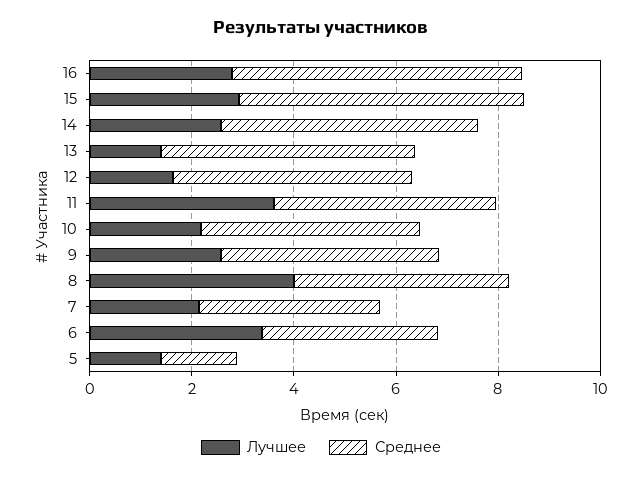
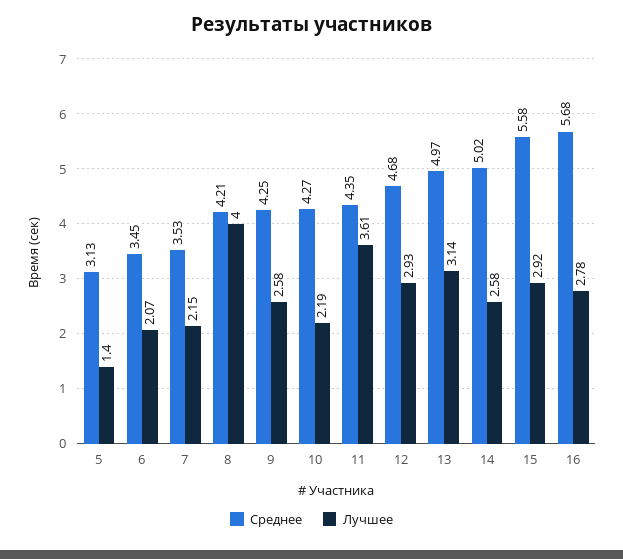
  {
    "Лучшее": {
      "16": 2.78,
      "15": 2.92,
      "14": 2.58,
-     "13": 1.5,
+     "13": 3.14,
-     "12": 1.5,
+     "12": 2.93,
      "11": 3.61,
      "10": 2.19,
      "9": 2.58,
      "8": 4,
      "7": 2.15,
-     "6": 3.5,
+     "6": 2.07,
      "5": 1.4
    },
    "Среднее": {
      "16": 5.68,
      "15": 5.58,
      "14": 5.02,
      "13": 4.97,
      "12": 4.68,
      "11": 4.35,
      "10": 4.27,
      "9": 4.25,
      "8": 4.21,
      "7": 3.53,
      "6": 3.45,
-     "5": 1.5
+     "5": 3.13
    }
  }

